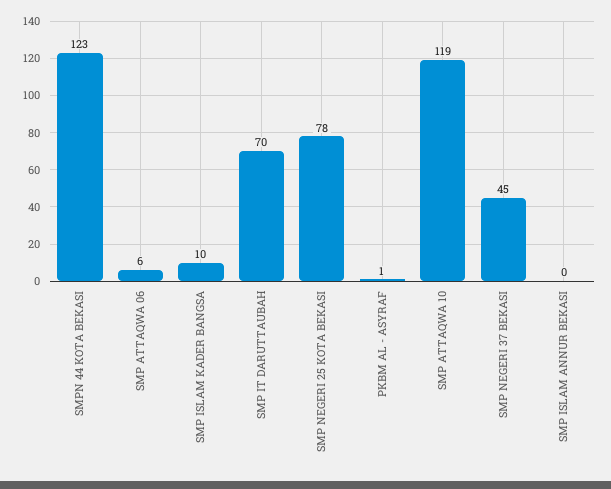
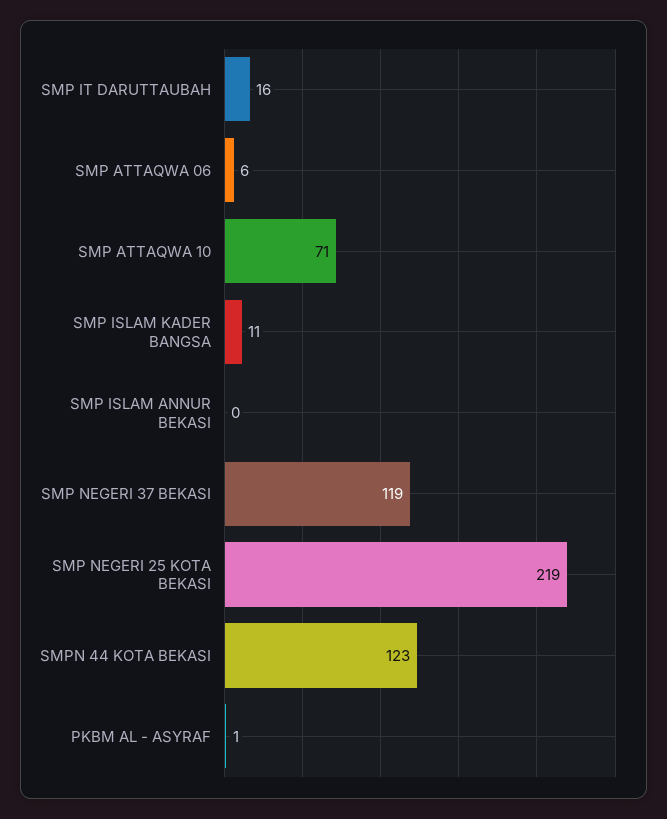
  {
    "SMPN 44 KOTA BEKASI": 123,
    "SMP ATTAQWA 06": 6,
-   "SMP ISLAM KADER BANGSA": 10,
+   "SMP ISLAM KADER BANGSA": 11,
-   "SMP IT DARUTTAUBAH": 70,
+   "SMP IT DARUTTAUBAH": 16,
-   "SMP NEGERI 25 KOTA BEKASI": 78,
+   "SMP NEGERI 25 KOTA BEKASI": 219,
    "PKBM AL - ASYRAF": 1,
-   "SMP ATTAQWA 10": 119,
+   "SMP ATTAQWA 10": 71,
-   "SMP NEGERI 37 BEKASI": 45,
+   "SMP NEGERI 37 BEKASI": 119,
    "SMP ISLAM ANNUR BEKASI": 0
  }

